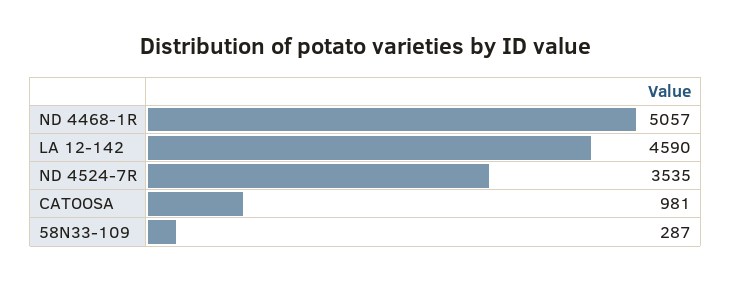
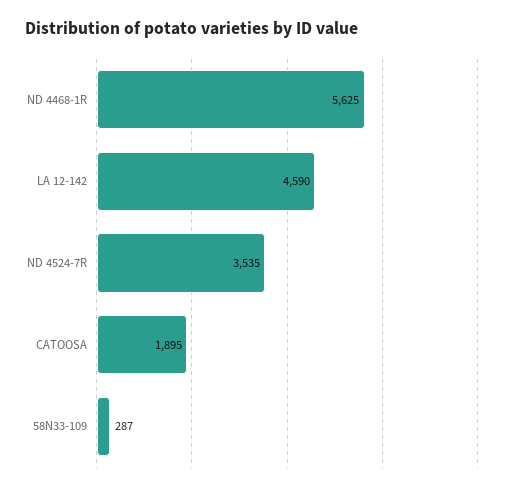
  {
-   "ND 4468-1R": 5057,
+   "ND 4468-1R": 5625,
    "LA 12-142": 4590,
    "ND 4524-7R": 3535,
-   "CATOOSA": 981,
+   "CATOOSA": 1895,
    "58N33-109": 287
  }

